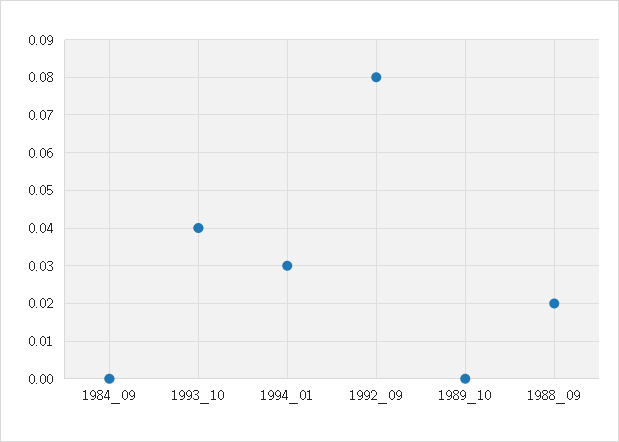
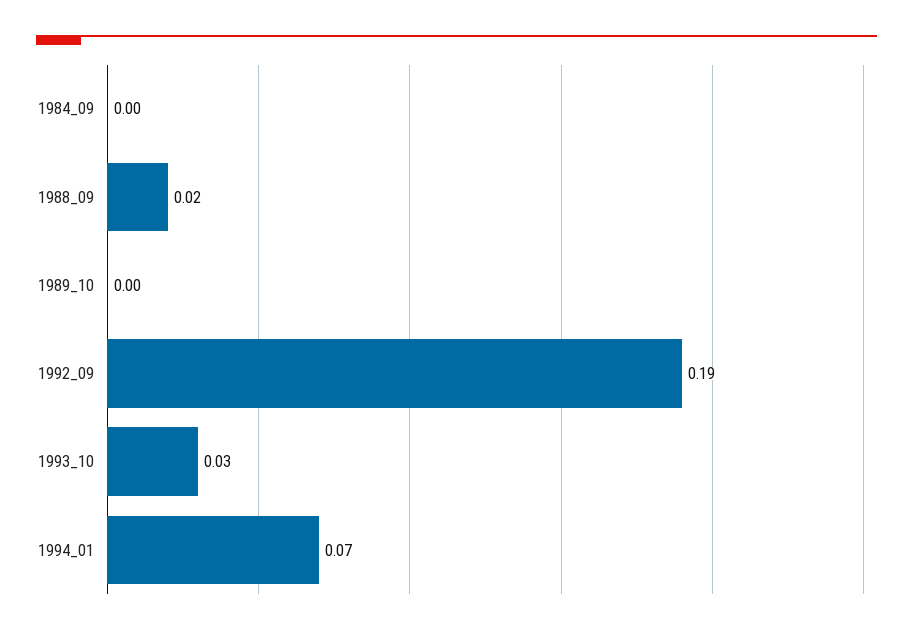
  {
    "1984_09": 0,
-   "1993_10": 0.04,
+   "1993_10": 0.03,
-   "1994_01": 0.03,
+   "1994_01": 0.07,
-   "1992_09": 0.08,
+   "1992_09": 0.19,
    "1989_10": 0,
    "1988_09": 0.02
  }

